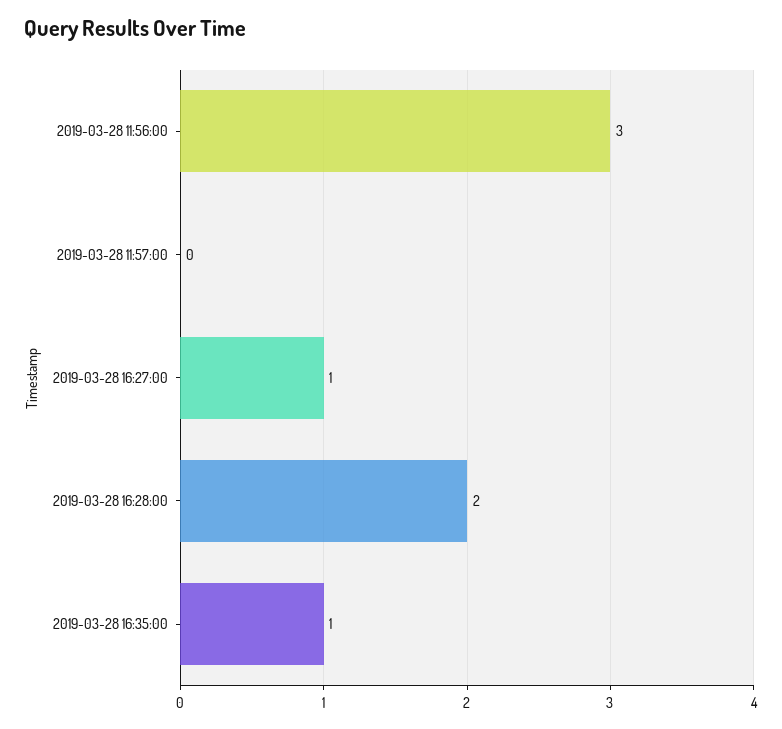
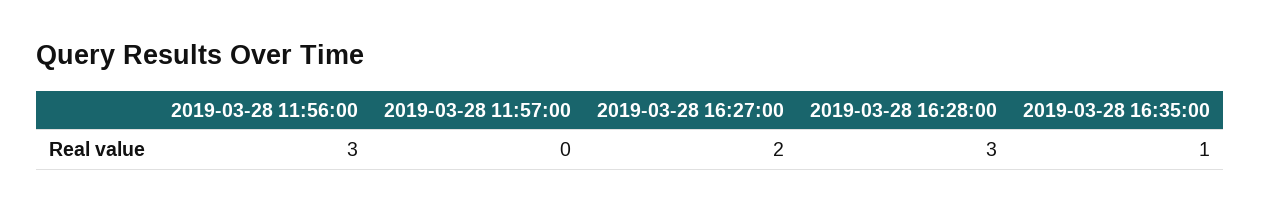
  {
    "2019-03-28 11:56:00": 3,
    "2019-03-28 11:57:00": 0,
-   "2019-03-28 16:27:00": 1,
+   "2019-03-28 16:27:00": 2,
-   "2019-03-28 16:28:00": 2,
+   "2019-03-28 16:28:00": 3,
    "2019-03-28 16:35:00": 1
  }

